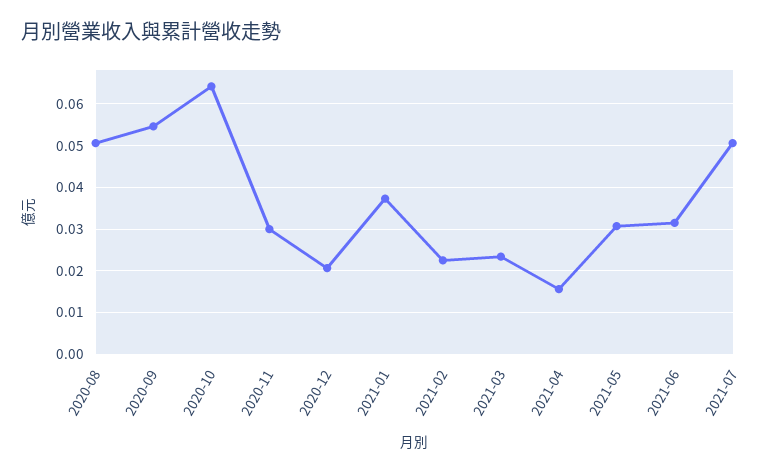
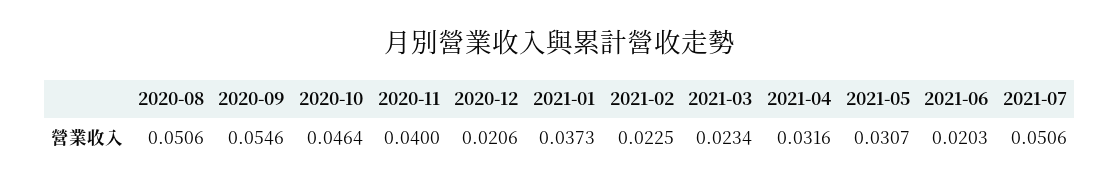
  {
    "2020-08": 0.0506,
    "2020-09": 0.0546,
-   "2020-10": 0.064,
+   "2020-10": 0.0464,
-   "2020-11": 0.03,
+   "2020-11": 0.04,
    "2020-12": 0.0206,
    "2021-01": 0.0373,
    "2021-02": 0.0225,
    "2021-03": 0.0234,
-   "2021-04": 0.016,
+   "2021-04": 0.0316,
    "2021-05": 0.0307,
-   "2021-06": 0.032,
+   "2021-06": 0.0203,
    "2021-07": 0.0506
  }

